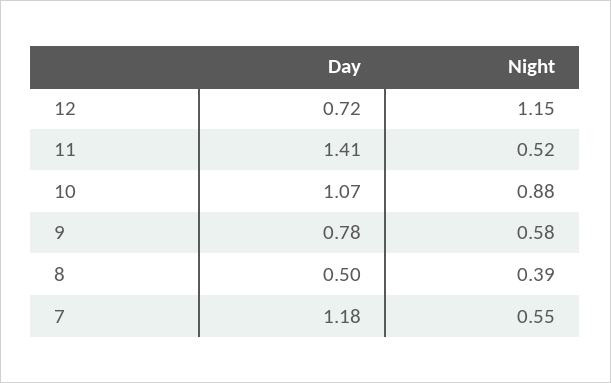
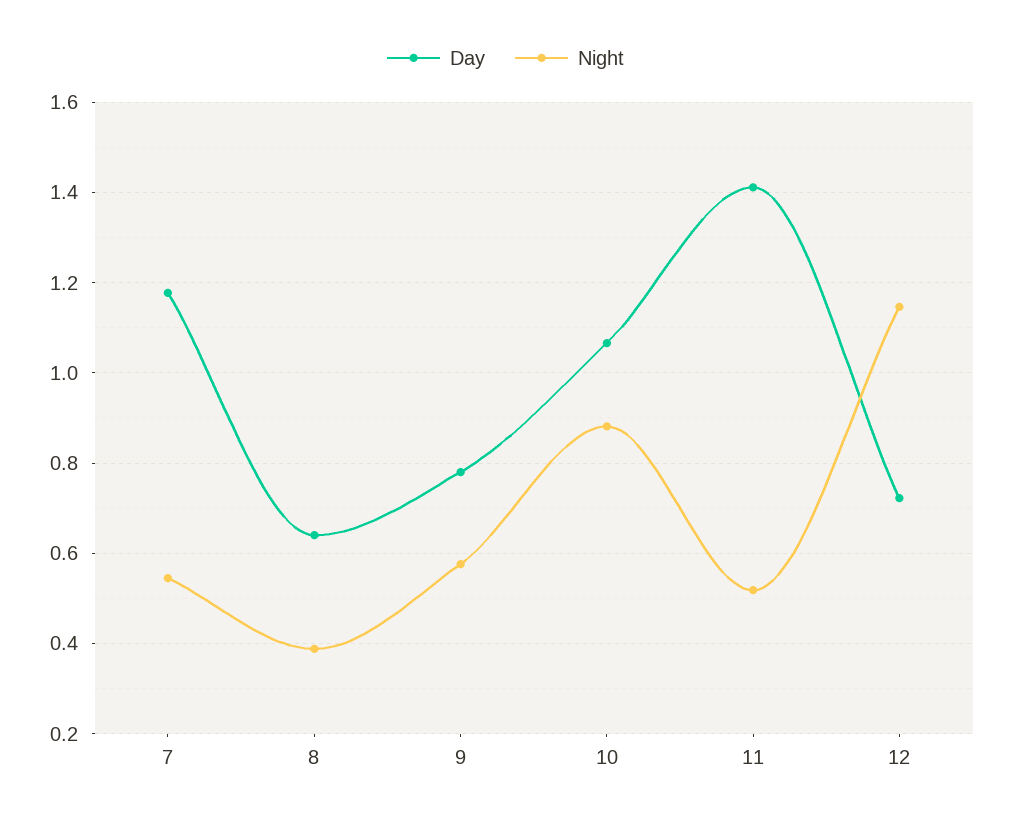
  {
    "Day": {
      "12": 0.72,
      "11": 1.41,
      "10": 1.07,
      "9": 0.78,
-     "8": 0.5,
+     "8": 0.64,
      "7": 1.18
    },
    "Night": {
      "12": 1.15,
      "11": 0.52,
      "10": 0.88,
      "9": 0.58,
      "8": 0.39,
      "7": 0.55
    }
  }

